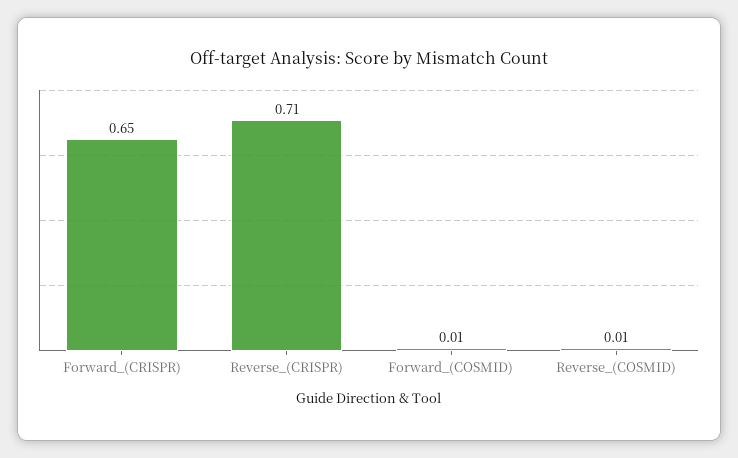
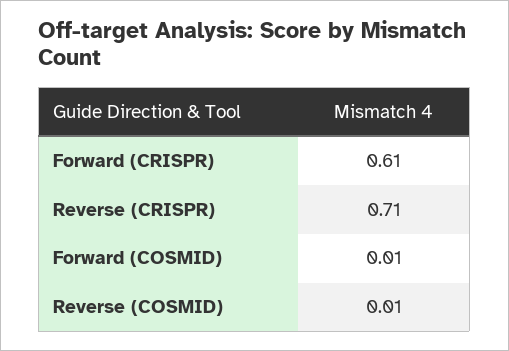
  {
-   "Forward_(CRISPR)": 0.65,
+   "Forward_(CRISPR)": 0.61,
    "Reverse_(CRISPR)": 0.71,
    "Forward_(COSMID)": 0.01,
    "Reverse_(COSMID)": 0.01
  }

